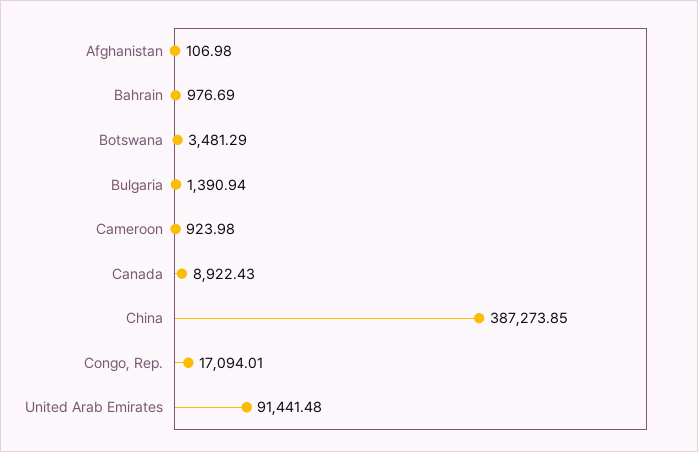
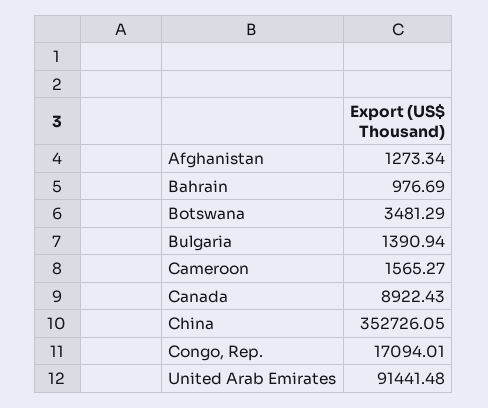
  {
-   "Afghanistan": 106.98,
+   "Afghanistan": 1273.34,
    "Bahrain": 976.69,
    "Botswana": 3481.29,
    "Bulgaria": 1390.94,
-   "Cameroon": 923.98,
+   "Cameroon": 1565.27,
    "Canada": 8922.43,
-   "China": 387273.85,
+   "China": 352726.05,
    "Congo, Rep.": 17094.01,
    "United Arab Emirates": 91441.48
  }

